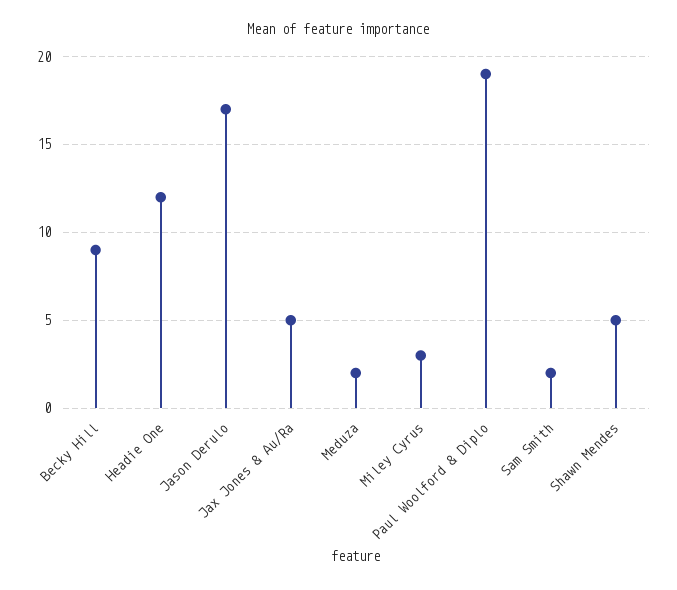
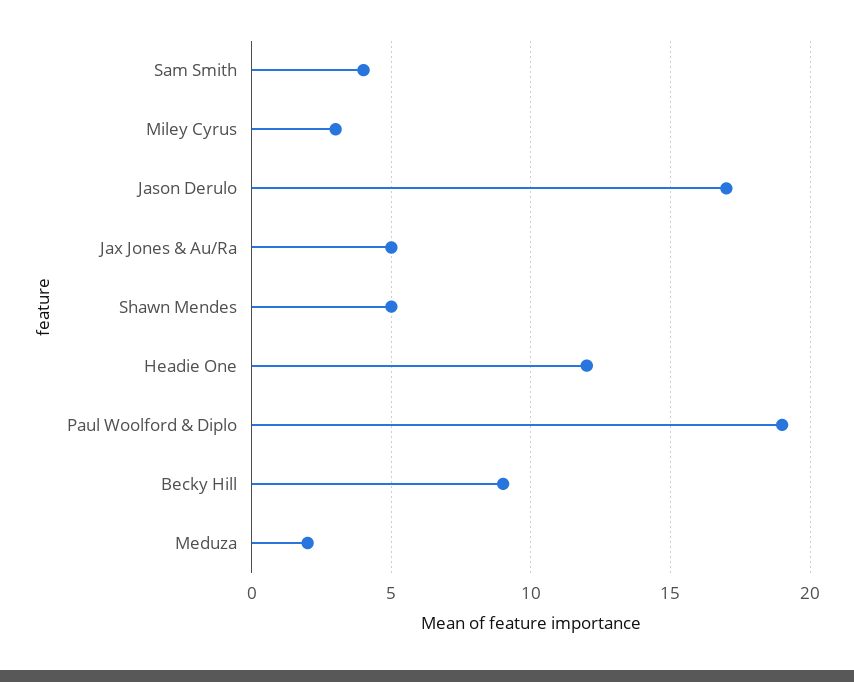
  {
    "Becky Hill": 9,
    "Headie One": 12,
    "Jason Derulo": 17,
    "Jax Jones & Au/Ra": 5,
    "Meduza": 2,
    "Miley Cyrus": 3,
    "Paul Woolford & Diplo": 19,
-   "Sam Smith": 2,
+   "Sam Smith": 4,
    "Shawn Mendes": 5
  }

